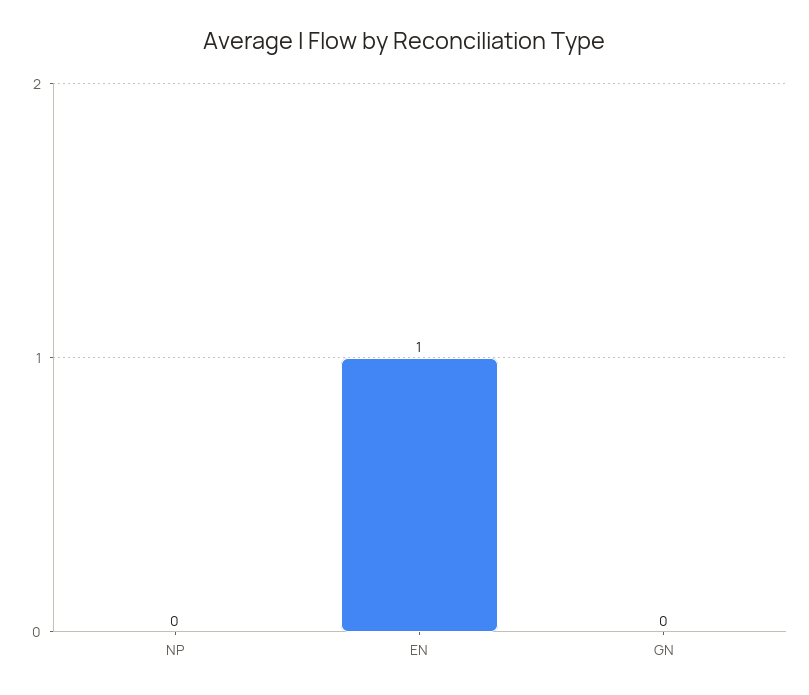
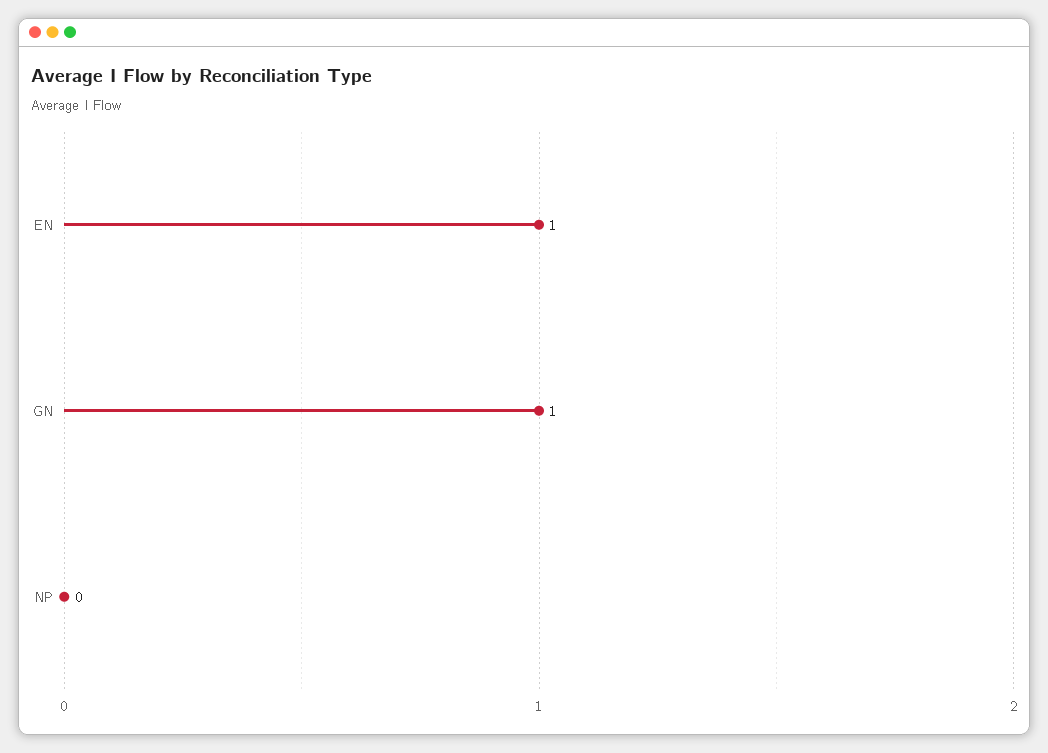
  {
    "NP": 0,
    "EN": 1,
-   "GN": 0
+   "GN": 1
  }

